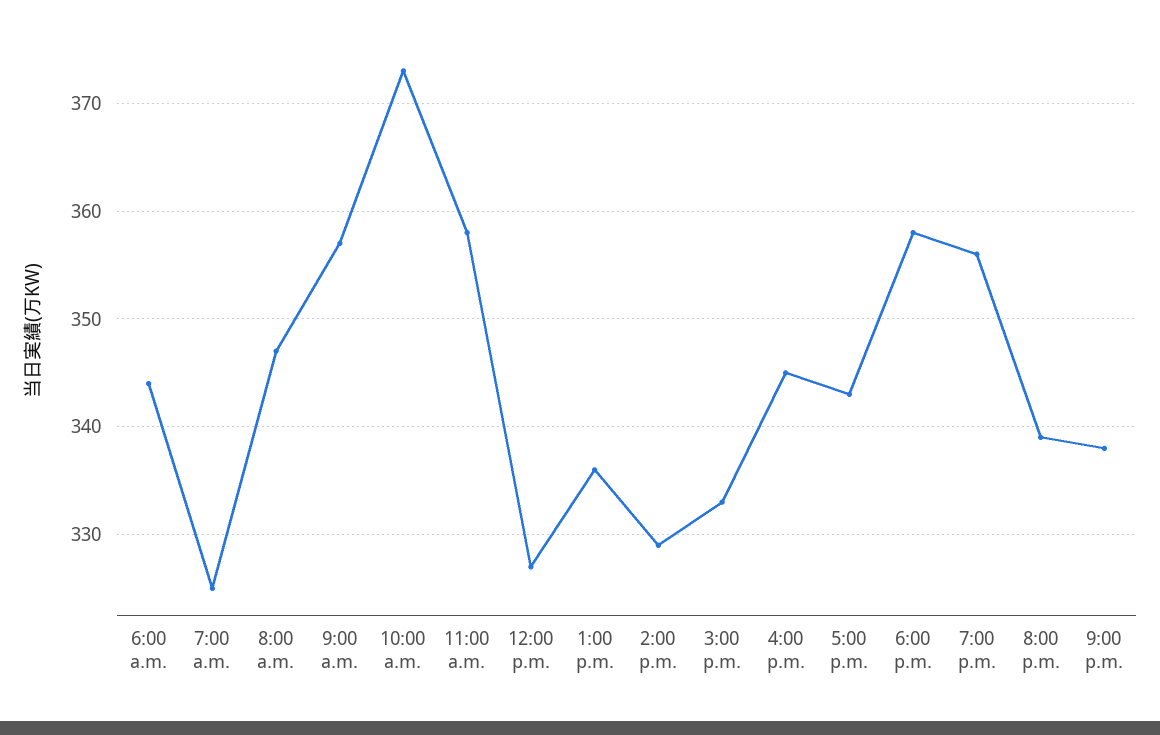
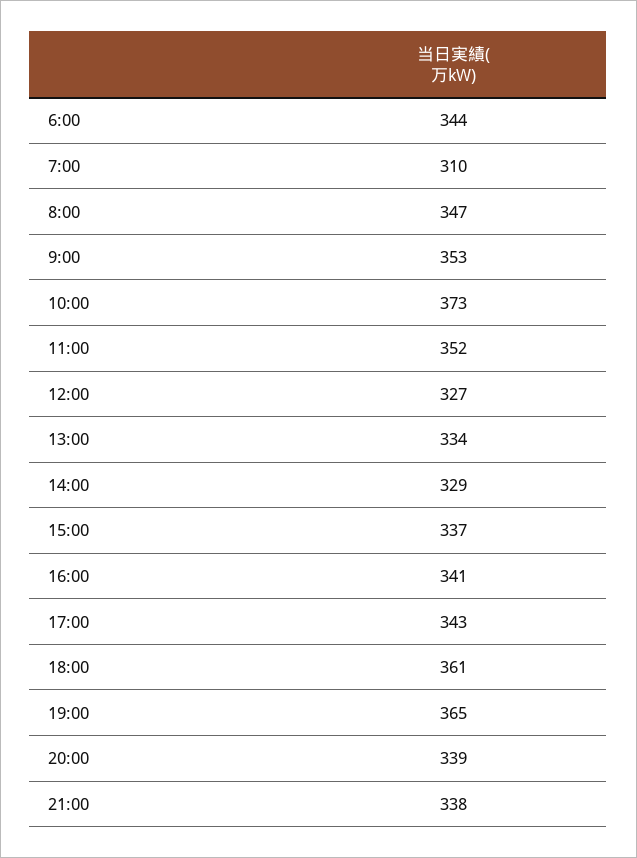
  {
    "6:00 a.m.": 344,
-   "7:00 a.m.": 325,
+   "7:00 a.m.": 310,
    "8:00 a.m.": 347,
-   "9:00 a.m.": 357,
+   "9:00 a.m.": 353,
    "10:00 a.m.": 373,
-   "11:00 a.m.": 358,
+   "11:00 a.m.": 352,
    "12:00 p.m.": 327,
-   "1:00 p.m.": 336,
+   "1:00 p.m.": 334,
    "2:00 p.m.": 329,
-   "3:00 p.m.": 333,
+   "3:00 p.m.": 337,
-   "4:00 p.m.": 345,
+   "4:00 p.m.": 341,
    "5:00 p.m.": 343,
-   "6:00 p.m.": 358,
+   "6:00 p.m.": 361,
-   "7:00 p.m.": 356,
+   "7:00 p.m.": 365,
    "8:00 p.m.": 339,
    "9:00 p.m.": 338
  }

